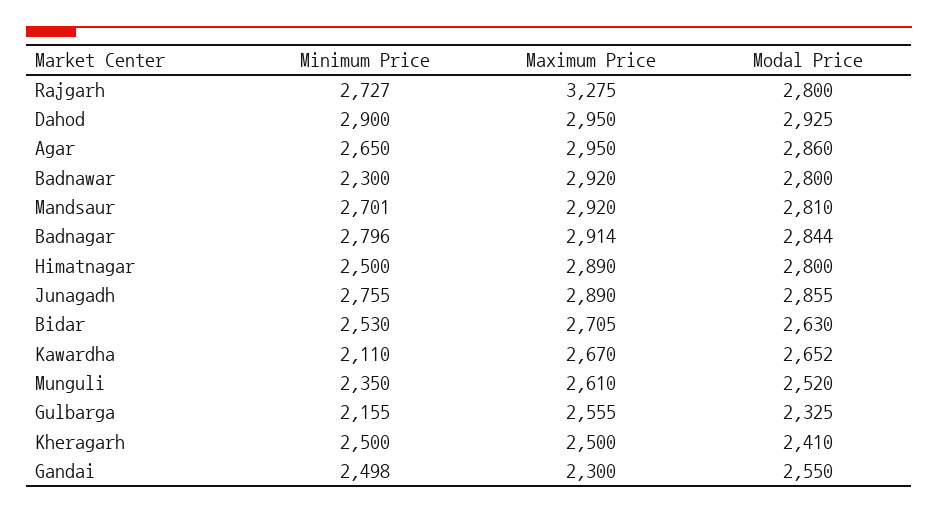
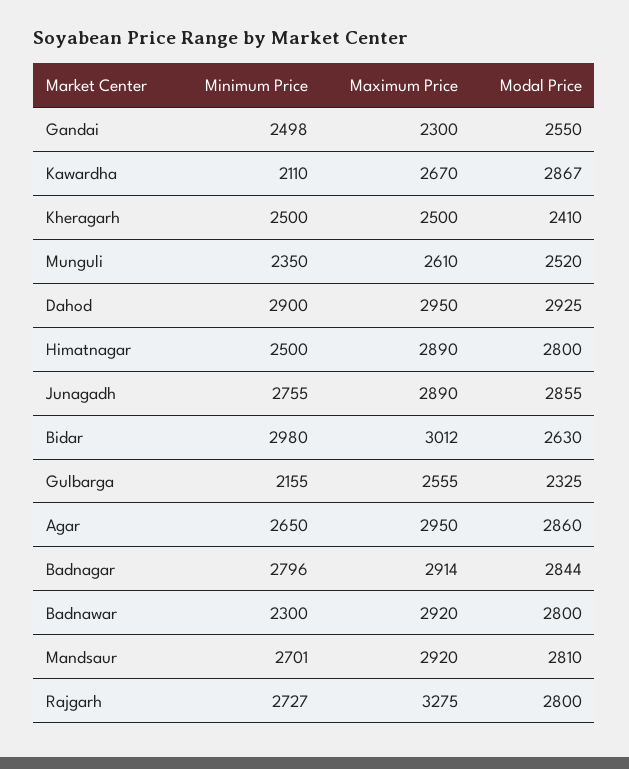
  {
    "Minimum Price": {
      "Rajgarh": 2727,
      "Dahod": 2900,
      "Agar": 2650,
      "Badnawar": 2300,
      "Mandsaur": 2701,
      "Badnagar": 2796,
      "Himatnagar": 2500,
      "Junagadh": 2755,
-     "Bidar": 2530,
+     "Bidar": 2980,
      "Kawardha": 2110,
      "Munguli": 2350,
      "Gulbarga": 2155,
      "Kheragarh": 2500,
      "Gandai": 2498
    },
    "Maximum Price": {
      "Rajgarh": 3275,
      "Dahod": 2950,
      "Agar": 2950,
      "Badnawar": 2920,
      "Mandsaur": 2920,
      "Badnagar": 2914,
      "Himatnagar": 2890,
      "Junagadh": 2890,
-     "Bidar": 2705,
+     "Bidar": 3012,
      "Kawardha": 2670,
      "Munguli": 2610,
      "Gulbarga": 2555,
      "Kheragarh": 2500,
      "Gandai": 2300
    },
    "Modal Price": {
      "Rajgarh": 2800,
      "Dahod": 2925,
      "Agar": 2860,
      "Badnawar": 2800,
      "Mandsaur": 2810,
      "Badnagar": 2844,
      "Himatnagar": 2800,
      "Junagadh": 2855,
      "Bidar": 2630,
-     "Kawardha": 2652,
+     "Kawardha": 2867,
      "Munguli": 2520,
      "Gulbarga": 2325,
      "Kheragarh": 2410,
      "Gandai": 2550
    }
  }

